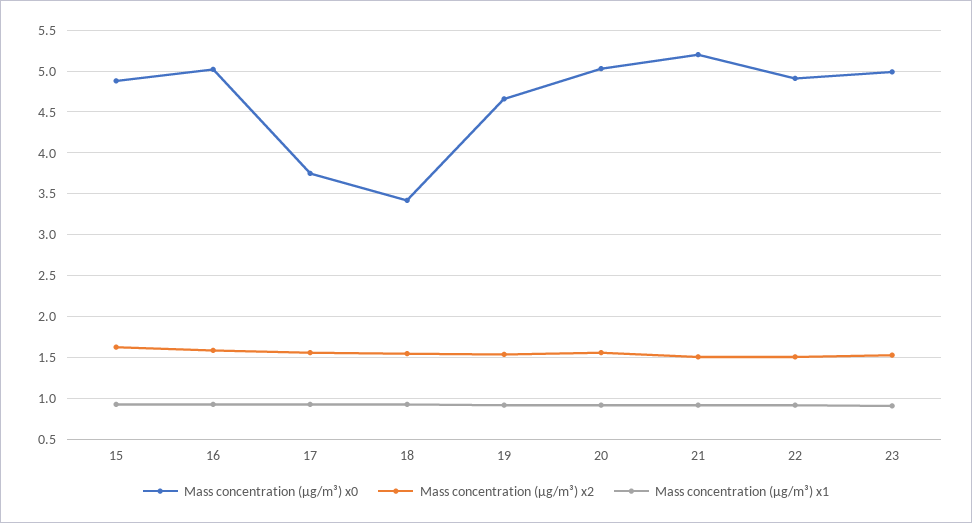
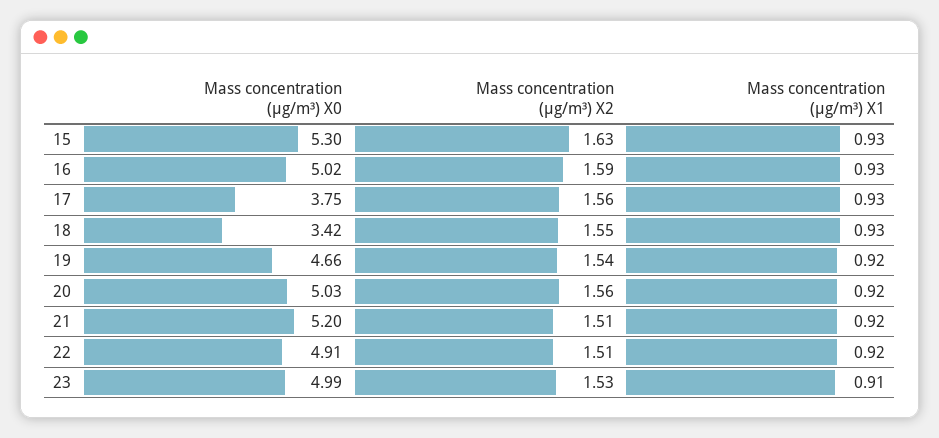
  {
    "Mass concentration (μg/m³) x0": {
-     "15": 4.9,
+     "15": 5.3,
      "16": 5.02,
      "17": 3.75,
      "18": 3.42,
      "19": 4.66,
      "20": 5.03,
      "21": 5.2,
      "22": 4.91,
      "23": 4.99
    },
    "Mass concentration (μg/m³) x2": {
      "15": 1.63,
      "16": 1.59,
      "17": 1.56,
      "18": 1.55,
      "19": 1.54,
      "20": 1.56,
      "21": 1.51,
      "22": 1.51,
      "23": 1.53
    },
    "Mass concentration (μg/m³) x1": {
      "15": 0.93,
      "16": 0.93,
      "17": 0.93,
      "18": 0.93,
      "19": 0.92,
      "20": 0.92,
      "21": 0.92,
      "22": 0.92,
      "23": 0.91
    }
  }

